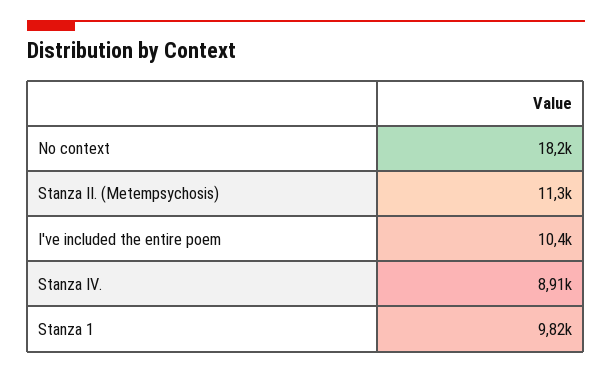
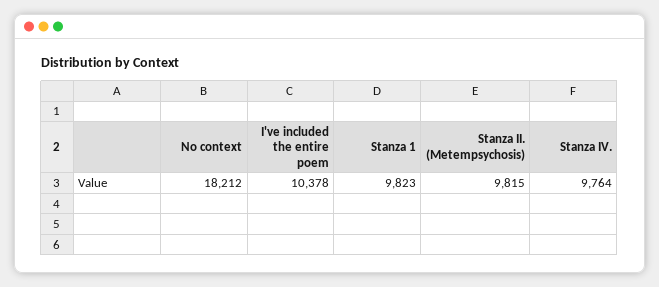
  {
    "No context": 18212,
-   "Stanza II. (Metempsychosis)": 11300,
+   "Stanza II. (Metempsychosis)": 9815,
    "I've included the entire poem": 10378,
-   "Stanza IV.": 8910,
+   "Stanza IV.": 9764,
    "Stanza 1": 9823
  }

